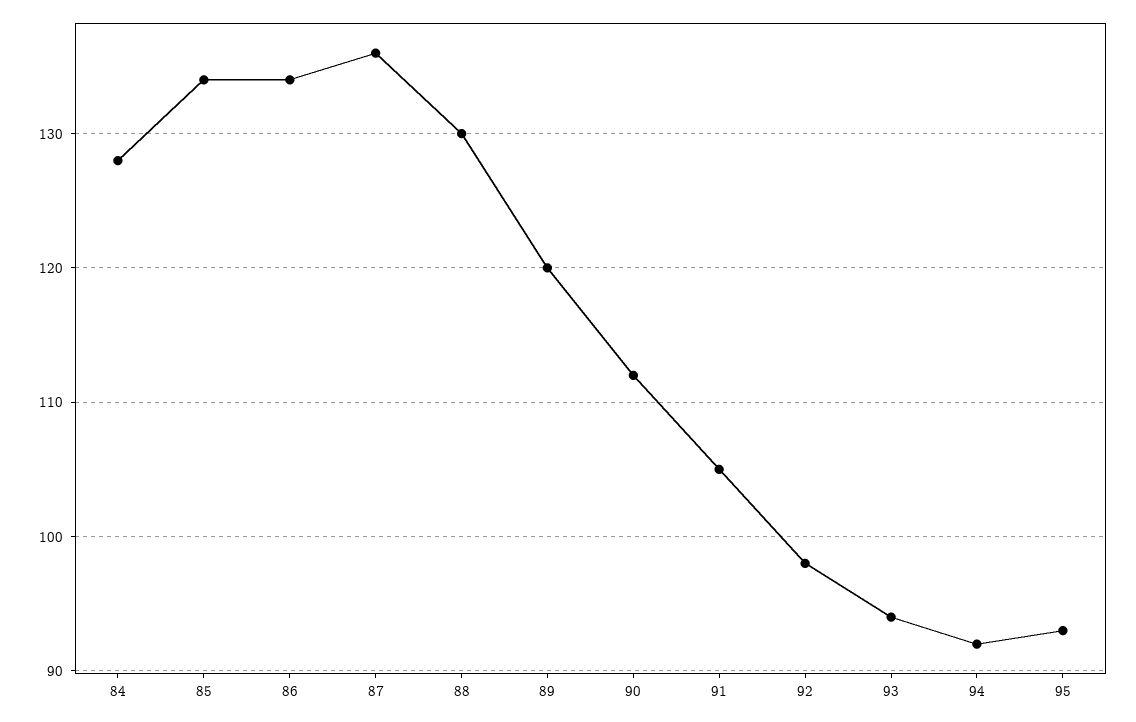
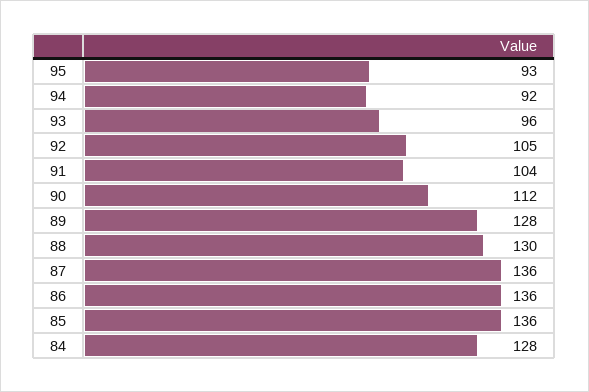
  {
    "84": 128,
-   "85": 134,
+   "85": 136,
-   "86": 134,
+   "86": 136,
    "87": 136,
    "88": 130,
-   "89": 120,
+   "89": 128,
    "90": 112,
-   "91": 105,
+   "91": 104,
-   "92": 98,
+   "92": 105,
-   "93": 94,
+   "93": 96,
    "94": 92,
    "95": 93
  }

